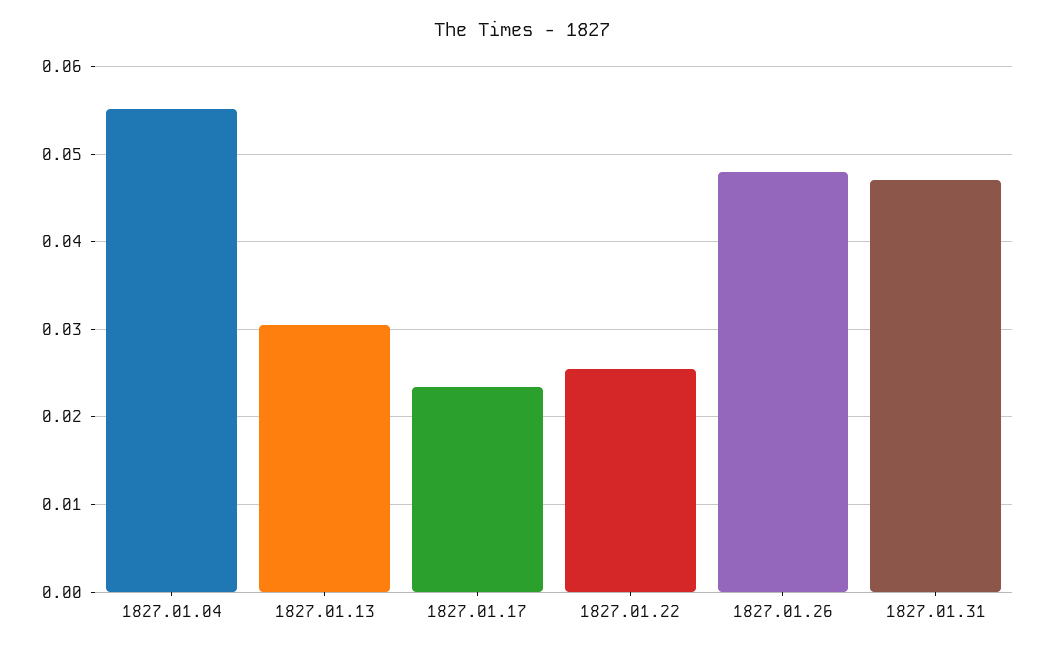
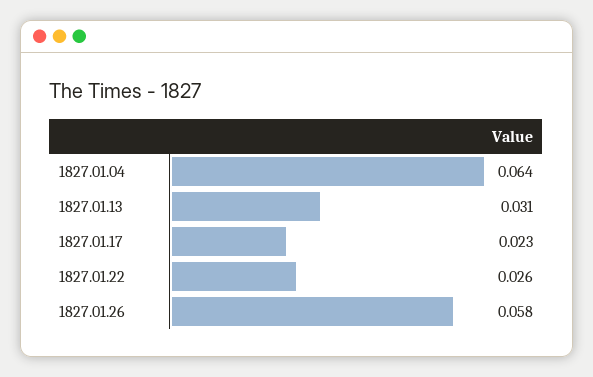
  {
-   "1827.01.04": 0.055,
+   "1827.01.04": 0.064,
    "1827.01.13": 0.031,
    "1827.01.17": 0.023,
    "1827.01.22": 0.026,
-   "1827.01.26": 0.048,
+   "1827.01.26": 0.058
-   "1827.01.31": 0.047
  }

